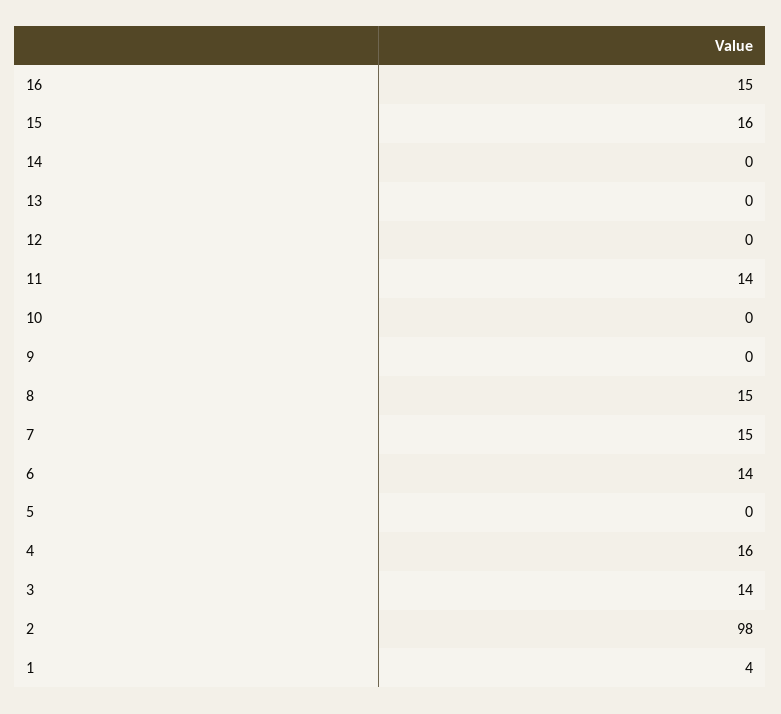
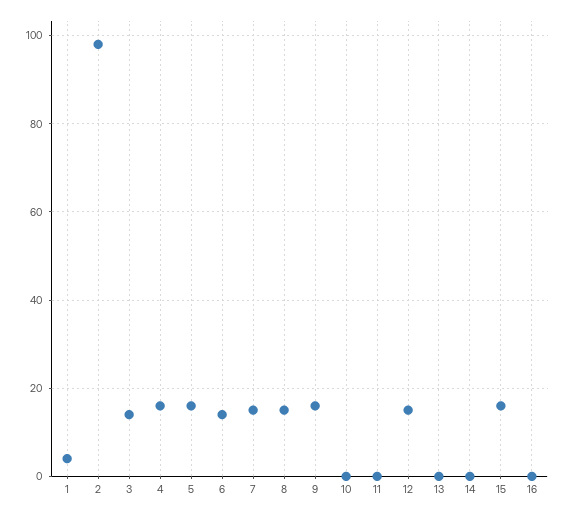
  {
-   "16": 15,
+   "16": 0,
    "15": 16,
    "14": 0,
    "13": 0,
-   "12": 0,
+   "12": 15,
-   "11": 14,
+   "11": 0,
    "10": 0,
-   "9": 0,
+   "9": 15,
    "8": 15,
    "7": 15,
    "6": 14,
-   "5": 0,
+   "5": 15,
    "4": 16,
    "3": 14,
    "2": 98,
    "1": 4
  }

